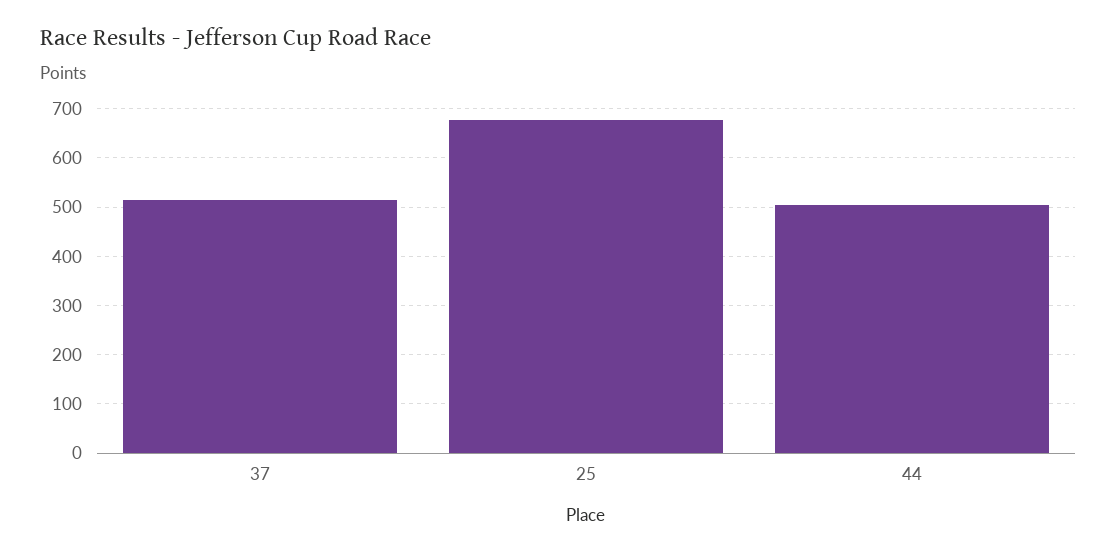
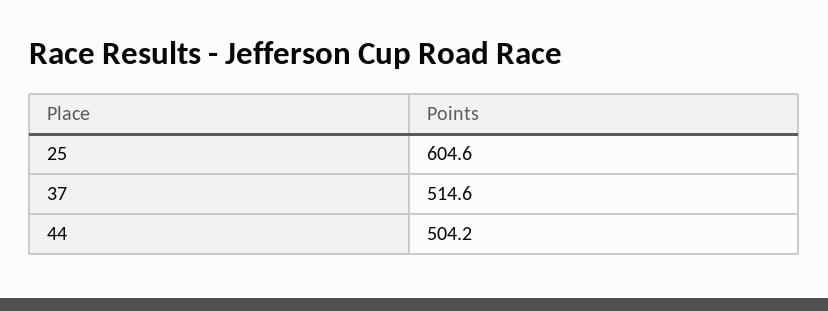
  {
    "37": 514.6,
-   "25": 680,
+   "25": 604.6,
    "44": 504.2
  }

